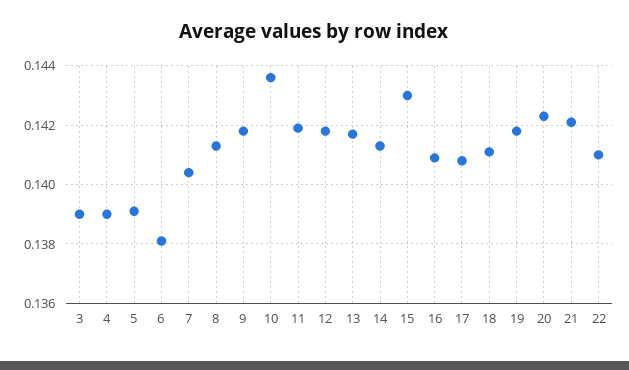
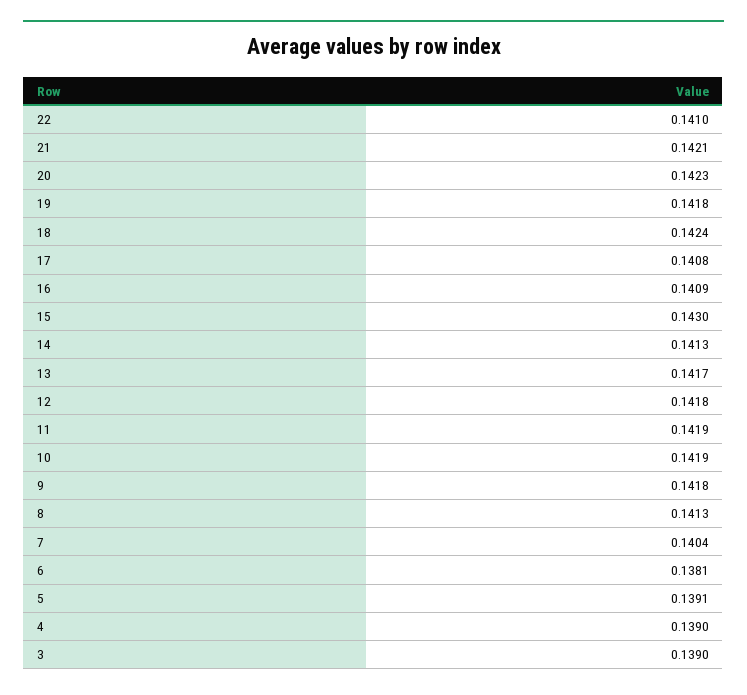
  {
    "3": 0.139,
    "4": 0.139,
    "5": 0.1391,
    "6": 0.1381,
    "7": 0.1404,
    "8": 0.1413,
    "9": 0.1418,
-   "10": 0.1435,
+   "10": 0.1419,
    "11": 0.1419,
    "12": 0.1418,
    "13": 0.1417,
    "14": 0.1413,
    "15": 0.143,
    "16": 0.1409,
    "17": 0.1408,
-   "18": 0.141,
+   "18": 0.1424,
    "19": 0.1418,
    "20": 0.1423,
    "21": 0.1421,
    "22": 0.141
  }

